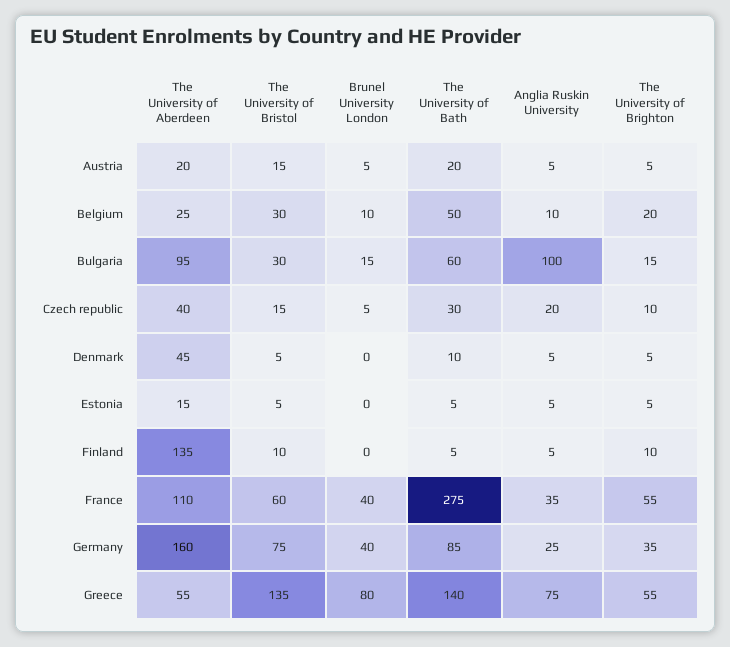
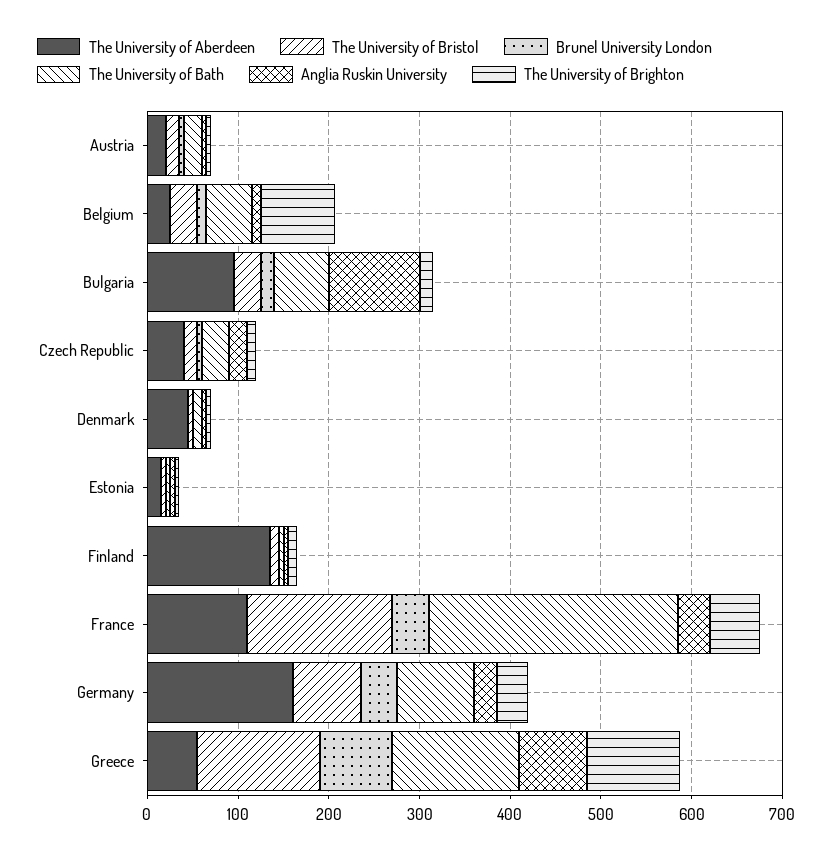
  {
    "The University of Aberdeen": {
      "Austria": 20,
      "Belgium": 25,
      "Bulgaria": 95,
      "Czech republic": 40,
      "Denmark": 45,
      "Estonia": 15,
      "Finland": 135,
      "France": 110,
      "Germany": 160,
      "Greece": 55
    },
    "The University of Bristol": {
      "Austria": 15,
      "Belgium": 30,
      "Bulgaria": 30,
      "Czech republic": 15,
      "Denmark": 5,
      "Estonia": 5,
      "Finland": 10,
-     "France": 60,
+     "France": 160,
      "Germany": 75,
      "Greece": 135
    },
    "Brunel University London": {
      "Austria": 5,
      "Belgium": 10,
      "Bulgaria": 15,
      "Czech republic": 5,
      "Denmark": 0,
      "Estonia": 0,
      "Finland": 0,
      "France": 40,
      "Germany": 40,
      "Greece": 80
    },
    "The University of Bath": {
      "Austria": 20,
      "Belgium": 50,
      "Bulgaria": 60,
      "Czech republic": 30,
      "Denmark": 10,
      "Estonia": 5,
      "Finland": 5,
      "France": 275,
      "Germany": 85,
      "Greece": 140
    },
    "Anglia Ruskin University": {
      "Austria": 5,
      "Belgium": 10,
      "Bulgaria": 100,
      "Czech republic": 20,
      "Denmark": 5,
      "Estonia": 5,
      "Finland": 5,
      "France": 35,
      "Germany": 25,
      "Greece": 75
    },
    "The University of Brighton": {
      "Austria": 5,
-     "Belgium": 20,
+     "Belgium": 80,
      "Bulgaria": 15,
      "Czech republic": 10,
      "Denmark": 5,
      "Estonia": 5,
      "Finland": 10,
      "France": 55,
      "Germany": 35,
-     "Greece": 55
+     "Greece": 100
    }
  }

